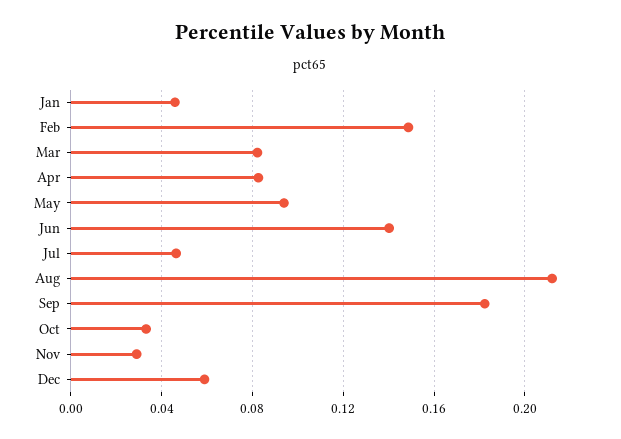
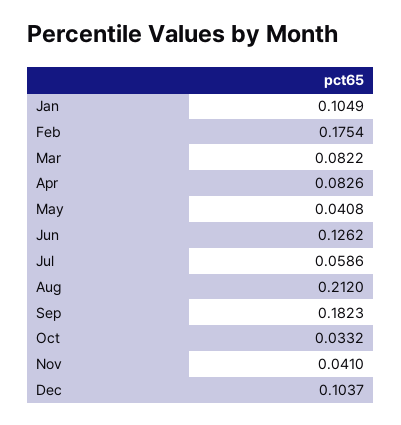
  {
-   "Jan": 0.045,
+   "Jan": 0.1049,
-   "Feb": 0.15,
+   "Feb": 0.1754,
    "Mar": 0.0822,
    "Apr": 0.0826,
-   "May": 0.095,
+   "May": 0.0408,
-   "Jun": 0.14,
+   "Jun": 0.1262,
-   "Jul": 0.045,
+   "Jul": 0.0586,
    "Aug": 0.212,
    "Sep": 0.1823,
    "Oct": 0.0332,
-   "Nov": 0.03,
+   "Nov": 0.041,
-   "Dec": 0.06
+   "Dec": 0.1037
  }

